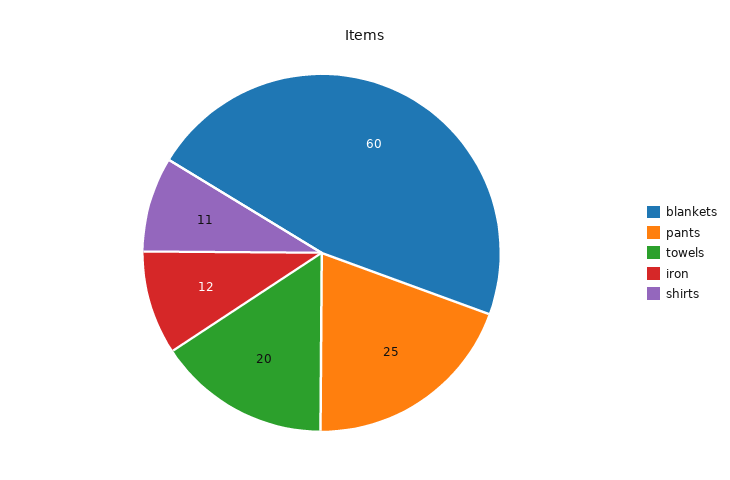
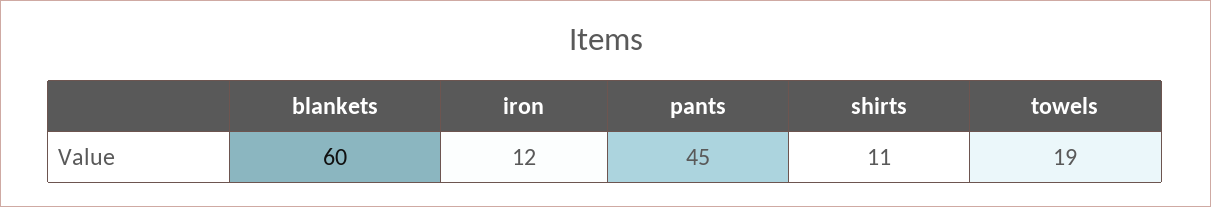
  {
    "blankets": 60,
-   "pants": 25,
+   "pants": 45,
-   "towels": 20,
+   "towels": 19,
    "iron": 12,
    "shirts": 11
  }

